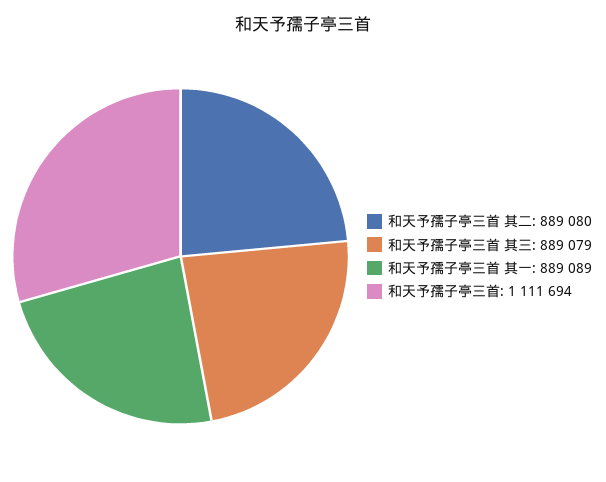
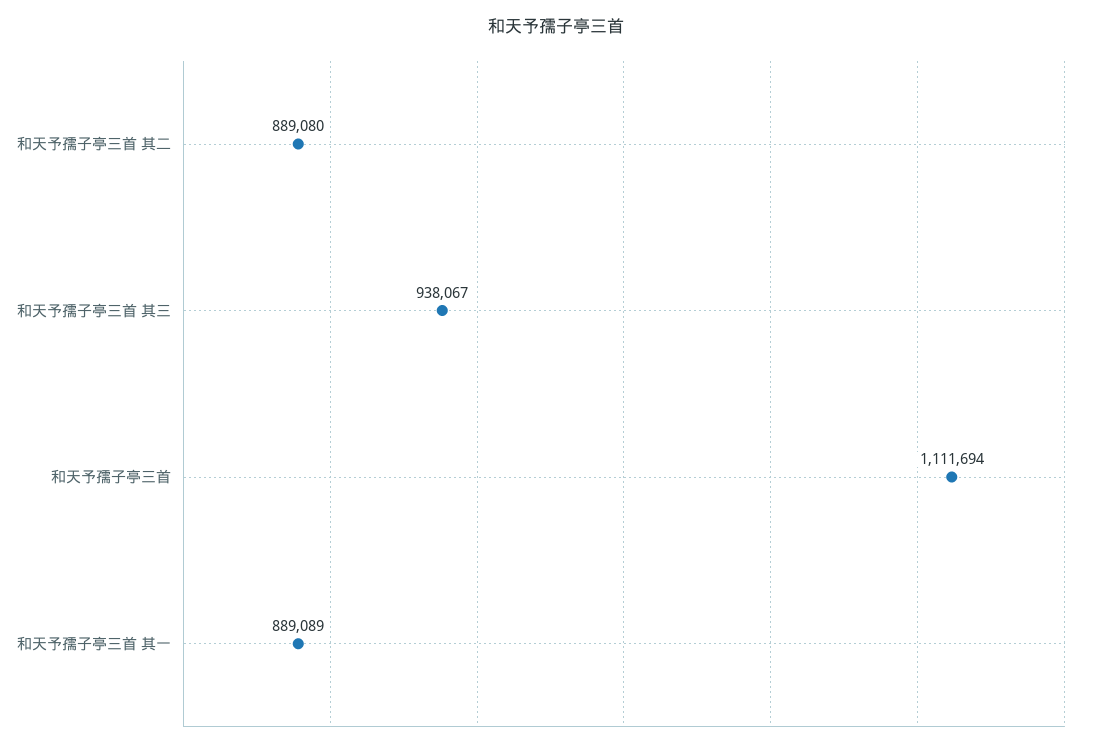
  {
    "和天予孺子亭三首 其二": 889080,
-   "和天予孺子亭三首 其三": 889079,
+   "和天予孺子亭三首 其三": 938067,
    "和天予孺子亭三首 其一": 889089,
    "和天予孺子亭三首": 1111694
  }

